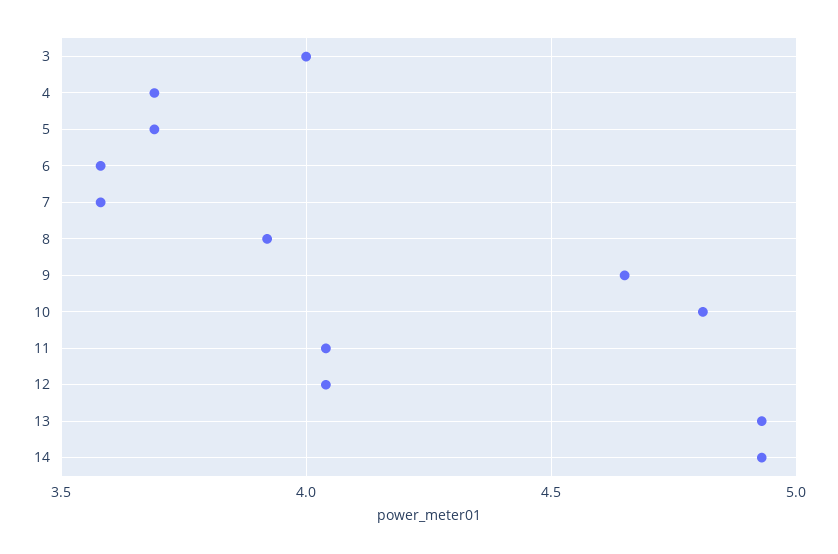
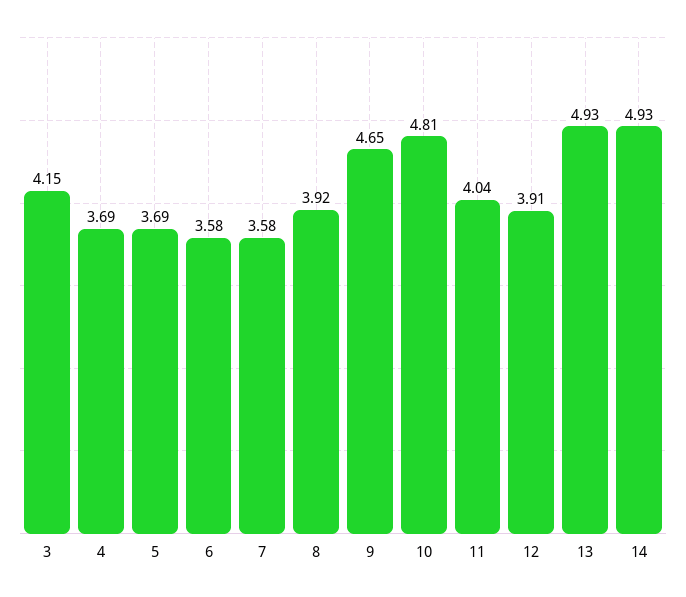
  {
-   "3": 4,
+   "3": 4.15,
    "4": 3.69,
    "5": 3.69,
    "6": 3.58,
    "7": 3.58,
    "8": 3.92,
    "9": 4.65,
    "10": 4.81,
    "11": 4.04,
-   "12": 4.05,
+   "12": 3.91,
    "13": 4.93,
    "14": 4.93
  }

